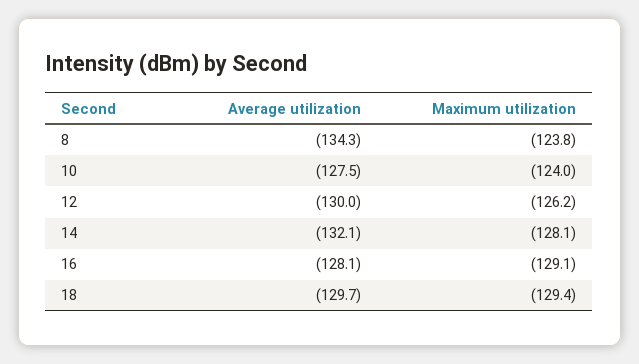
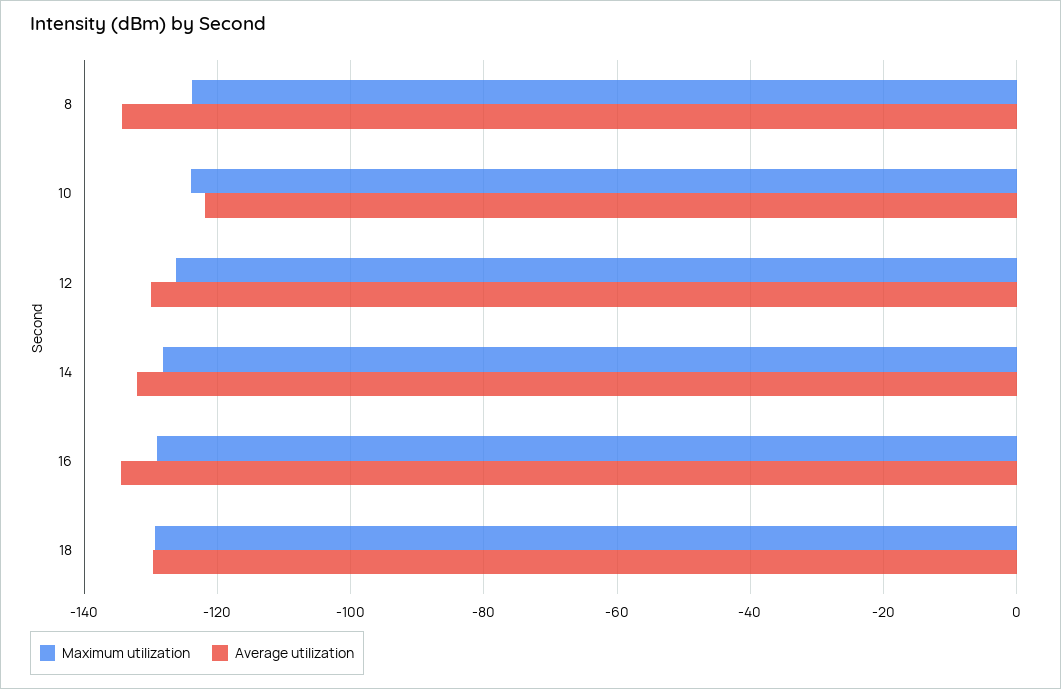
  {
    "Average utilization": {
      "8": -134.3,
-     "10": -127.5,
+     "10": -122,
      "12": -130,
      "14": -132.1,
-     "16": -128.1,
+     "16": -134,
      "18": -129.7
    },
    "Maximum utilization": {
      "8": -123.8,
      "10": -124,
      "12": -126.2,
      "14": -128.1,
      "16": -129.1,
      "18": -129.4
    }
  }

